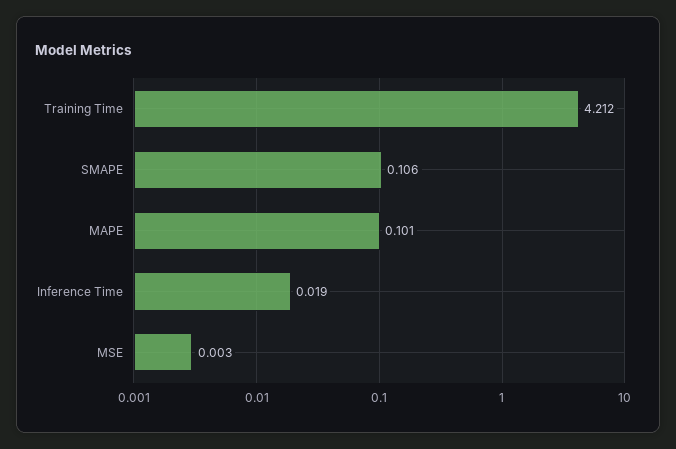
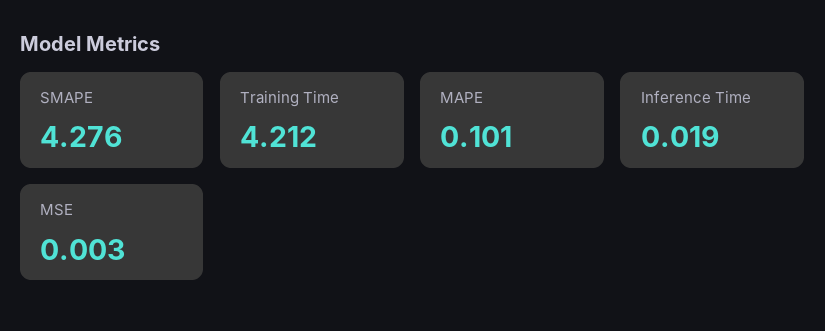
  {
    "Training Time": 4.212,
-   "SMAPE": 0.106,
+   "SMAPE": 4.276,
    "MAPE": 0.101,
    "Inference Time": 0.019,
    "MSE": 0.003
  }

